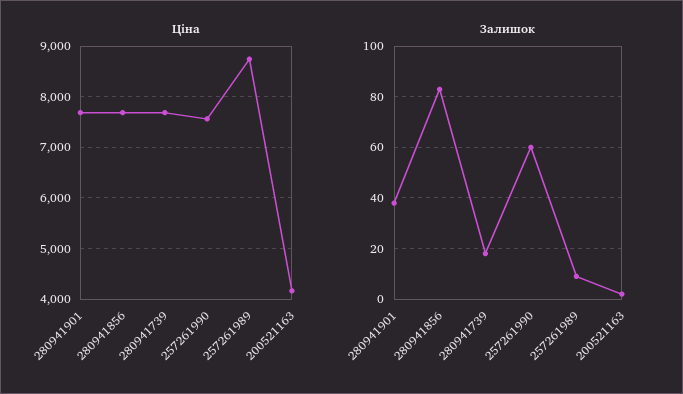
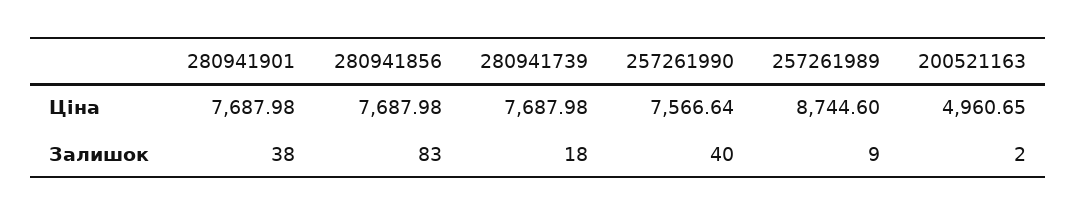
  {
    "Ціна": {
      "280941901": 7687.98,
      "280941856": 7687.98,
      "280941739": 7687.98,
      "257261990": 7566.64,
      "257261989": 8744.6,
-     "200521163": 4200
+     "200521163": 4960.65
    },
    "Залишок": {
      "280941901": 38,
      "280941856": 83,
      "280941739": 18,
-     "257261990": 60,
+     "257261990": 40,
      "257261989": 9,
      "200521163": 2
    }
  }

